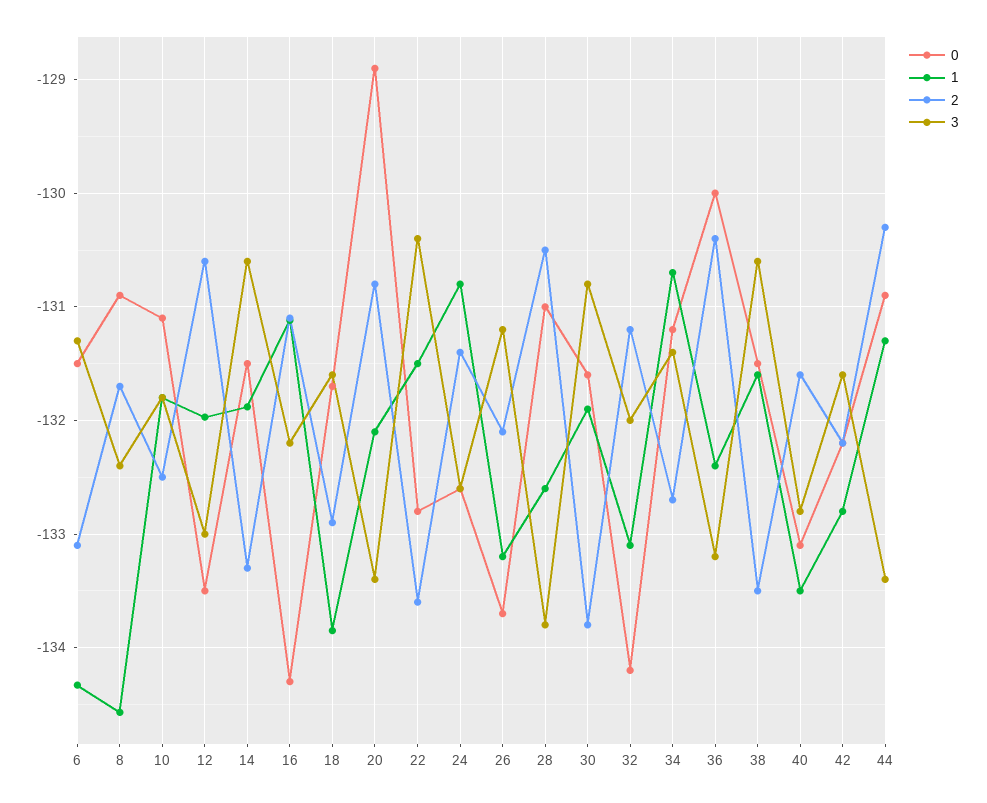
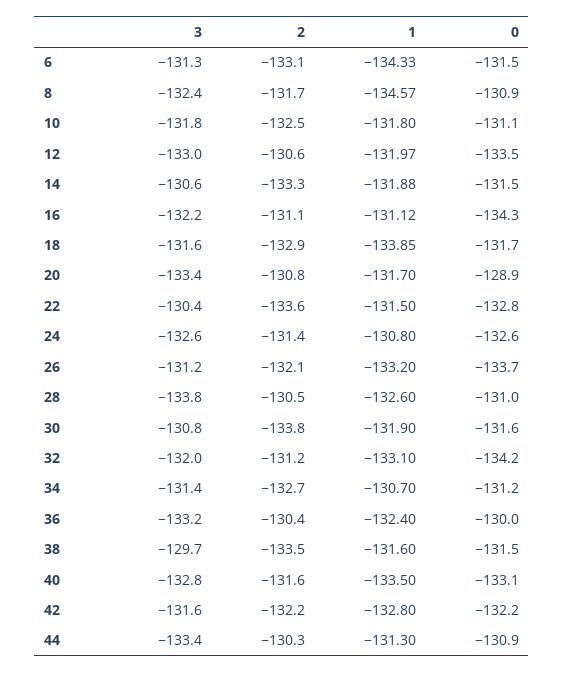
  {
    "0": {
      "6": -131.5,
      "8": -130.9,
      "10": -131.1,
      "12": -133.5,
      "14": -131.5,
      "16": -134.3,
      "18": -131.7,
      "20": -128.9,
      "22": -132.8,
      "24": -132.6,
      "26": -133.7,
      "28": -131,
      "30": -131.6,
      "32": -134.2,
      "34": -131.2,
      "36": -130,
      "38": -131.5,
      "40": -133.1,
      "42": -132.2,
      "44": -130.9
    },
    "1": {
      "6": -134.33,
      "8": -134.57,
      "10": -131.8,
      "12": -131.97,
      "14": -131.88,
      "16": -131.12,
      "18": -133.85,
-     "20": -132.1,
+     "20": -131.7,
      "22": -131.5,
      "24": -130.8,
      "26": -133.2,
      "28": -132.6,
      "30": -131.9,
      "32": -133.1,
      "34": -130.7,
      "36": -132.4,
      "38": -131.6,
      "40": -133.5,
      "42": -132.8,
      "44": -131.3
    },
    "2": {
      "6": -133.1,
      "8": -131.7,
      "10": -132.5,
      "12": -130.6,
      "14": -133.3,
      "16": -131.1,
      "18": -132.9,
      "20": -130.8,
      "22": -133.6,
      "24": -131.4,
      "26": -132.1,
      "28": -130.5,
      "30": -133.8,
      "32": -131.2,
      "34": -132.7,
      "36": -130.4,
      "38": -133.5,
      "40": -131.6,
      "42": -132.2,
      "44": -130.3
    },
    "3": {
      "6": -131.3,
      "8": -132.4,
      "10": -131.8,
      "12": -133,
      "14": -130.6,
      "16": -132.2,
      "18": -131.6,
      "20": -133.4,
      "22": -130.4,
      "24": -132.6,
      "26": -131.2,
      "28": -133.8,
      "30": -130.8,
      "32": -132,
      "34": -131.4,
      "36": -133.2,
-     "38": -130.6,
+     "38": -129.7,
      "40": -132.8,
      "42": -131.6,
      "44": -133.4
    }
  }

